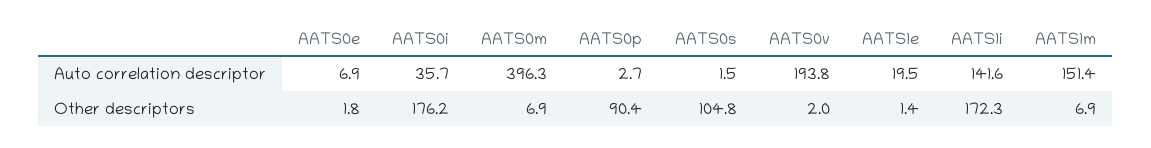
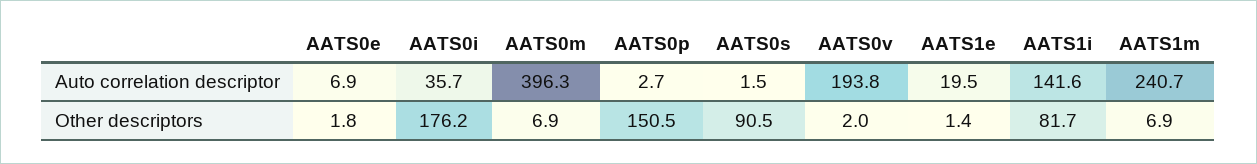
  {
    "AATS0e": {
      "Auto correlation descriptor": 6.9,
      "Other descriptors": 1.8
    },
    "AATS0i": {
      "Auto correlation descriptor": 35.7,
      "Other descriptors": 176.2
    },
    "AATS0m": {
      "Auto correlation descriptor": 396.3,
      "Other descriptors": 6.9
    },
    "AATS0p": {
      "Auto correlation descriptor": 2.7,
-     "Other descriptors": 90.4
+     "Other descriptors": 150.5
    },
    "AATS0s": {
      "Auto correlation descriptor": 1.5,
-     "Other descriptors": 104.8
+     "Other descriptors": 90.5
    },
    "AATS0v": {
      "Auto correlation descriptor": 193.8,
      "Other descriptors": 2
    },
    "AATS1e": {
      "Auto correlation descriptor": 19.5,
      "Other descriptors": 1.4
    },
    "AATS1i": {
      "Auto correlation descriptor": 141.6,
-     "Other descriptors": 172.3
+     "Other descriptors": 81.7
    },
    "AATS1m": {
-     "Auto correlation descriptor": 151.4,
+     "Auto correlation descriptor": 240.7,
      "Other descriptors": 6.9
    }
  }

